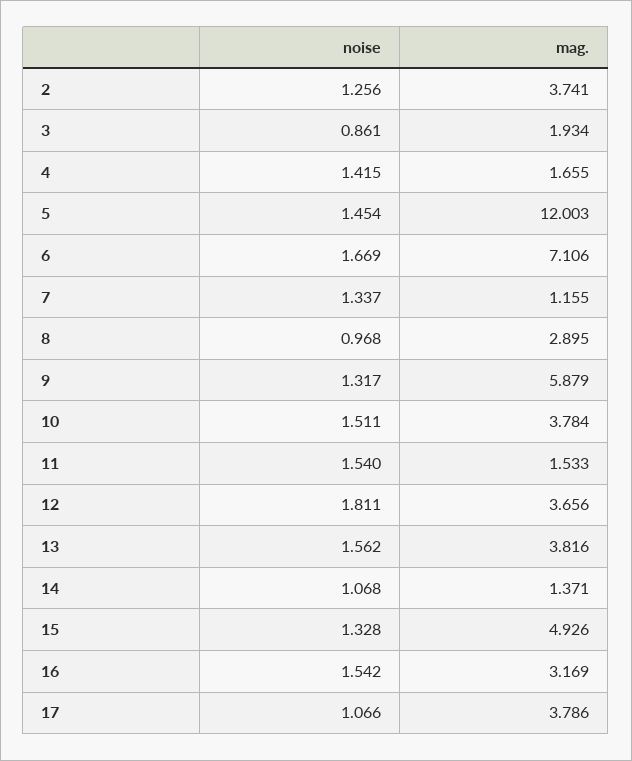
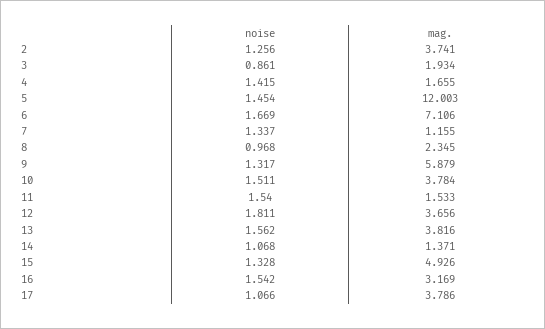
  {
    "noise": {
      "2": 1.256,
      "3": 0.861,
      "4": 1.415,
      "5": 1.454,
      "6": 1.669,
      "7": 1.337,
      "8": 0.968,
      "9": 1.317,
      "10": 1.511,
      "11": 1.54,
      "12": 1.811,
      "13": 1.562,
      "14": 1.068,
      "15": 1.328,
      "16": 1.542,
      "17": 1.066
    },
    "mag.": {
      "2": 3.741,
      "3": 1.934,
      "4": 1.655,
      "5": 12.003,
      "6": 7.106,
      "7": 1.155,
-     "8": 2.895,
+     "8": 2.345,
      "9": 5.879,
      "10": 3.784,
      "11": 1.533,
      "12": 3.656,
      "13": 3.816,
      "14": 1.371,
      "15": 4.926,
      "16": 3.169,
      "17": 3.786
    }
  }

